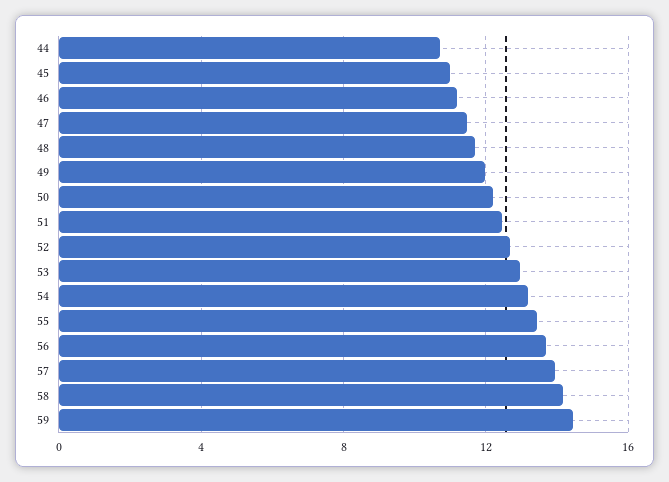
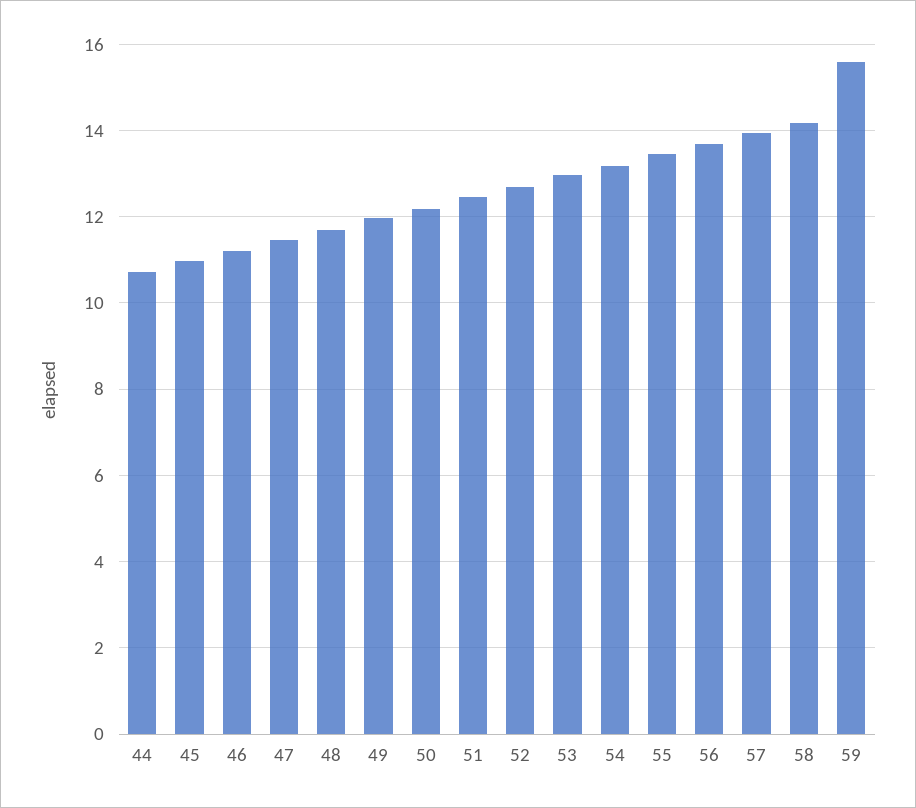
  {
    "44": 10.8,
    "45": 11,
    "46": 11.2,
    "47": 11.4,
    "48": 11.8,
    "49": 12,
    "50": 12.2,
    "51": 12.4,
    "52": 12.6,
    "53": 13,
    "54": 13.2,
    "55": 13.4,
    "56": 13.6,
    "57": 14,
    "58": 14.2,
-   "59": 14.5
+   "59": 15.6
  }

